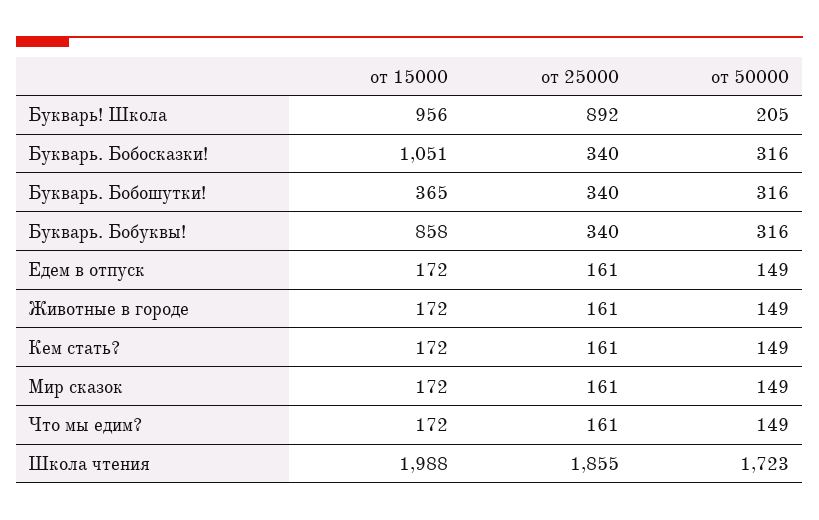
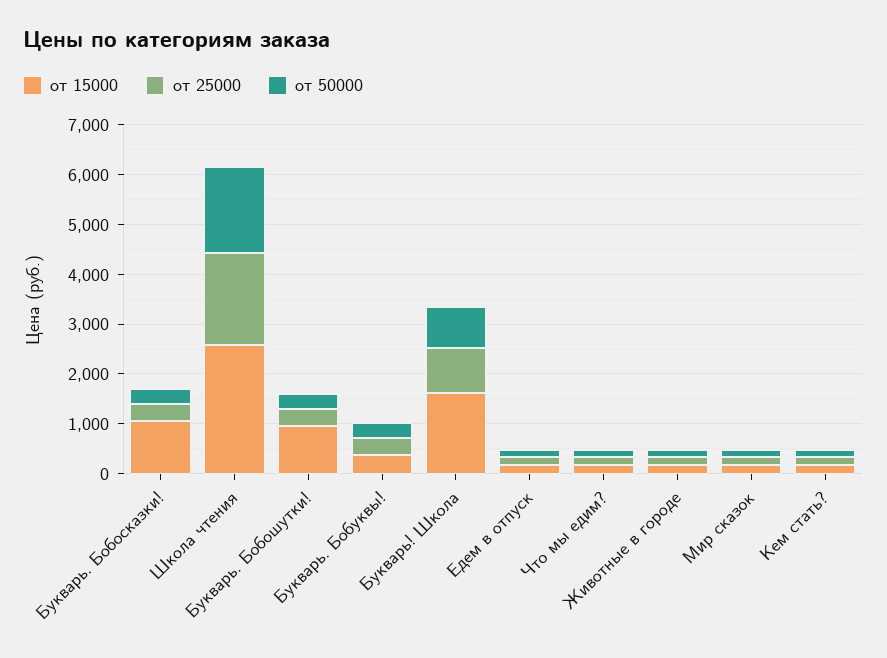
  {
    "от 15000": {
-     "Букварь! Школа": 956,
+     "Букварь! Школа": 1600,
      "Букварь. Бобосказки!": 1051,
-     "Букварь. Бобошутки!": 365,
+     "Букварь. Бобошутки!": 1000,
-     "Букварь. Бобуквы!": 858,
+     "Букварь. Бобуквы!": 400,
      "Едем в отпуск": 172,
      "Животные в городе": 172,
      "Кем стать?": 172,
      "Мир сказок": 172,
      "Что мы едим?": 172,
-     "Школа чтения": 1988
+     "Школа чтения": 2600
    },
    "от 25000": {
      "Букварь! Школа": 892,
      "Букварь. Бобосказки!": 340,
      "Букварь. Бобошутки!": 340,
      "Букварь. Бобуквы!": 340,
      "Едем в отпуск": 161,
      "Животные в городе": 161,
      "Кем стать?": 161,
      "Мир сказок": 161,
      "Что мы едим?": 161,
      "Школа чтения": 1855
    },
    "от 50000": {
-     "Букварь! Школа": 205,
+     "Букварь! Школа": 800,
      "Букварь. Бобосказки!": 316,
      "Букварь. Бобошутки!": 316,
      "Букварь. Бобуквы!": 316,
      "Едем в отпуск": 149,
      "Животные в городе": 149,
      "Кем стать?": 149,
      "Мир сказок": 149,
      "Что мы едим?": 149,
      "Школа чтения": 1723
    }
  }

